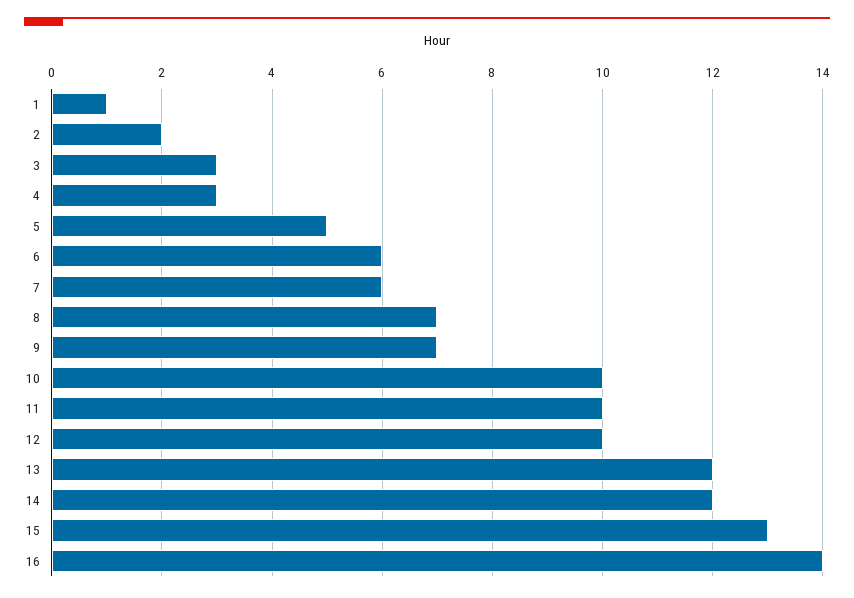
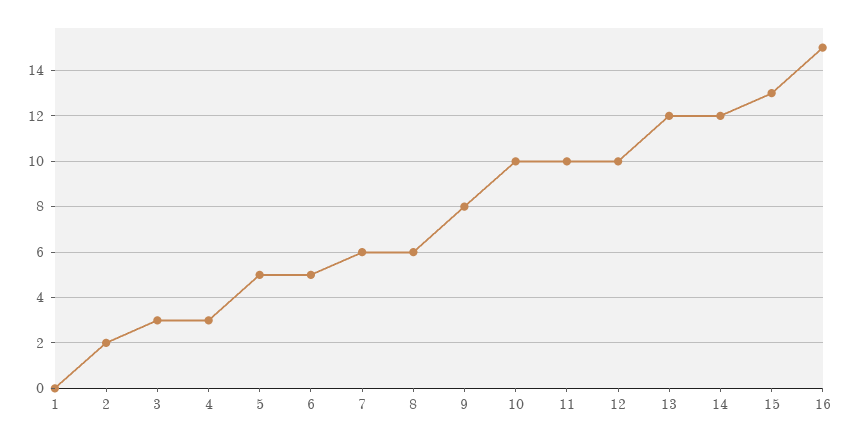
  {
-   "1": 1,
+   "1": 0,
    "2": 2,
    "3": 3,
    "4": 3,
    "5": 5,
-   "6": 6,
+   "6": 5,
    "7": 6,
-   "8": 7,
+   "8": 6,
-   "9": 7,
+   "9": 8,
    "10": 10,
    "11": 10,
    "12": 10,
    "13": 12,
    "14": 12,
    "15": 13,
-   "16": 14
+   "16": 15
  }

